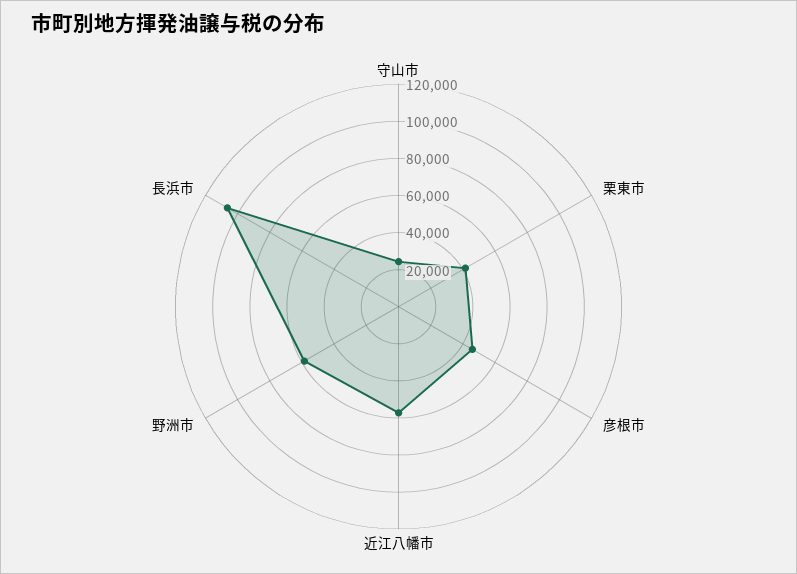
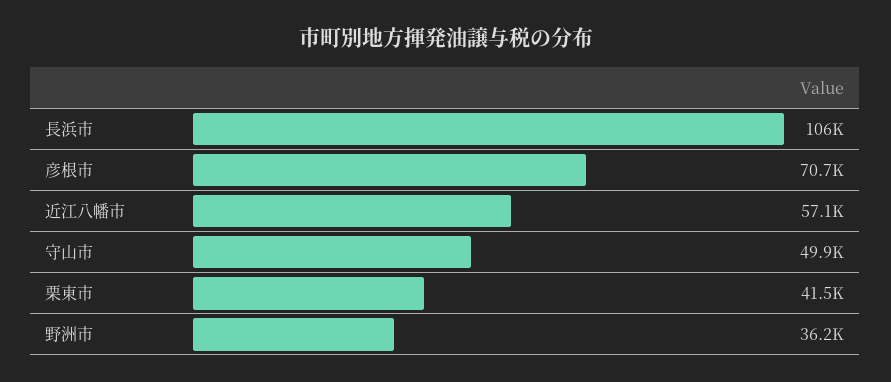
  {
-   "守山市": 25000,
+   "守山市": 49900,
    "栗東市": 41500,
-   "彦根市": 45000,
+   "彦根市": 70700,
    "近江八幡市": 57100,
-   "野洲市": 60000,
+   "野洲市": 36200,
    "長浜市": 106000
  }

